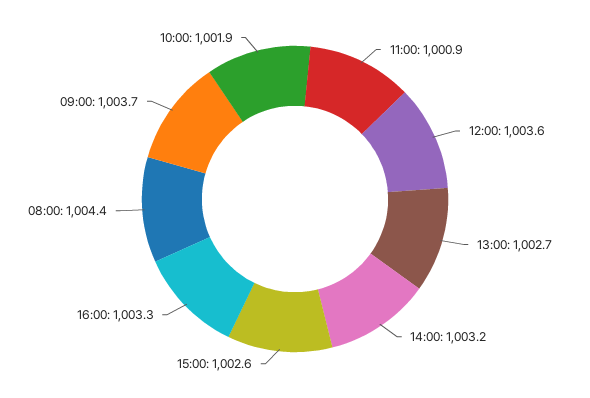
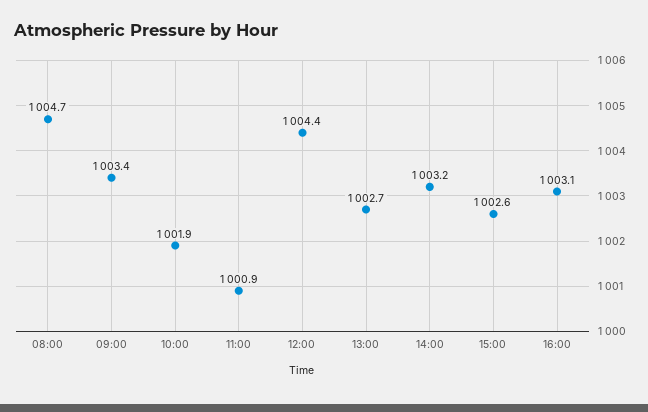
  {
    "11:00": 1000.9,
-   "12:00": 1003.6,
+   "12:00": 1004.4,
    "13:00": 1002.7,
    "14:00": 1003.2,
    "15:00": 1002.6,
-   "16:00": 1003.3,
+   "16:00": 1003.1,
-   "08:00": 1004.4,
+   "08:00": 1004.7,
-   "09:00": 1003.7,
+   "09:00": 1003.4,
    "10:00": 1001.9
  }

